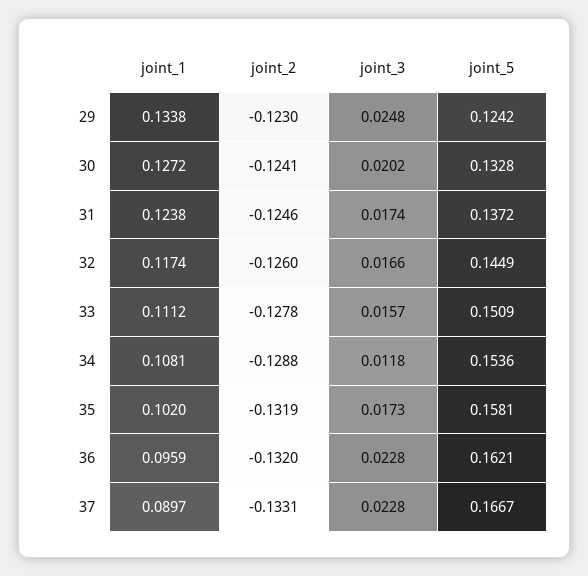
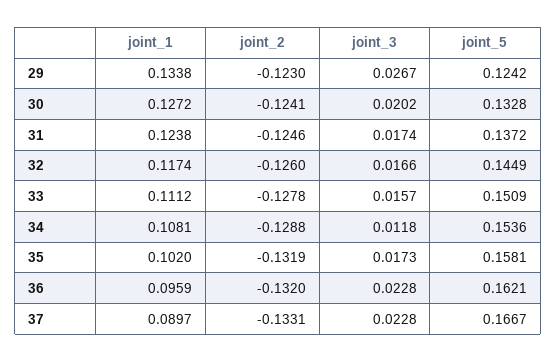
  {
    "joint_1": {
      "29": 0.1338,
      "30": 0.1272,
      "31": 0.1238,
      "32": 0.1174,
      "33": 0.1112,
      "34": 0.1081,
      "35": 0.102,
      "36": 0.0959,
      "37": 0.0897
    },
    "joint_2": {
      "29": -0.123,
      "30": -0.1241,
      "31": -0.1246,
      "32": -0.126,
      "33": -0.1278,
      "34": -0.1288,
      "35": -0.1319,
      "36": -0.132,
      "37": -0.1331
    },
    "joint_3": {
-     "29": 0.0248,
+     "29": 0.0267,
      "30": 0.0202,
      "31": 0.0174,
      "32": 0.0166,
      "33": 0.0157,
      "34": 0.0118,
      "35": 0.0173,
      "36": 0.0228,
      "37": 0.0228
    },
    "joint_5": {
      "29": 0.1242,
      "30": 0.1328,
      "31": 0.1372,
      "32": 0.1449,
      "33": 0.1509,
      "34": 0.1536,
      "35": 0.1581,
      "36": 0.1621,
      "37": 0.1667
    }
  }

